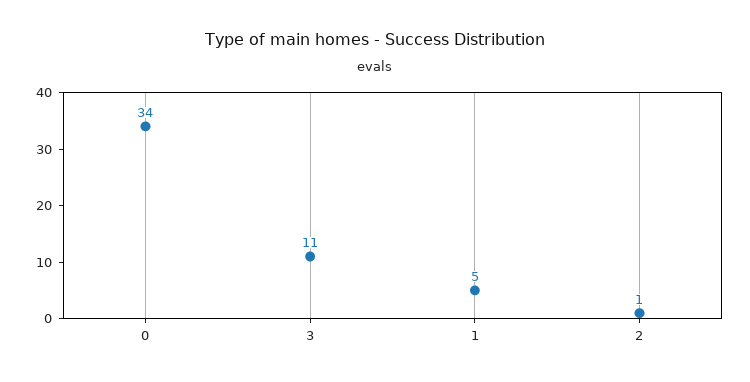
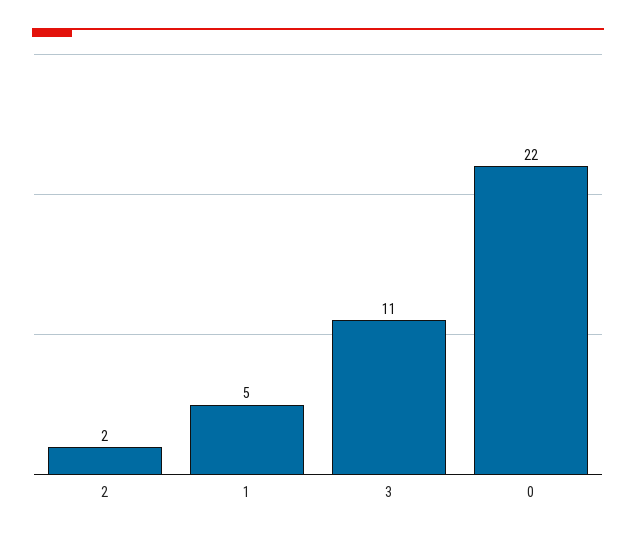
  {
-   "0": 34,
+   "0": 22,
    "3": 11,
    "1": 5,
-   "2": 1
+   "2": 2
  }

